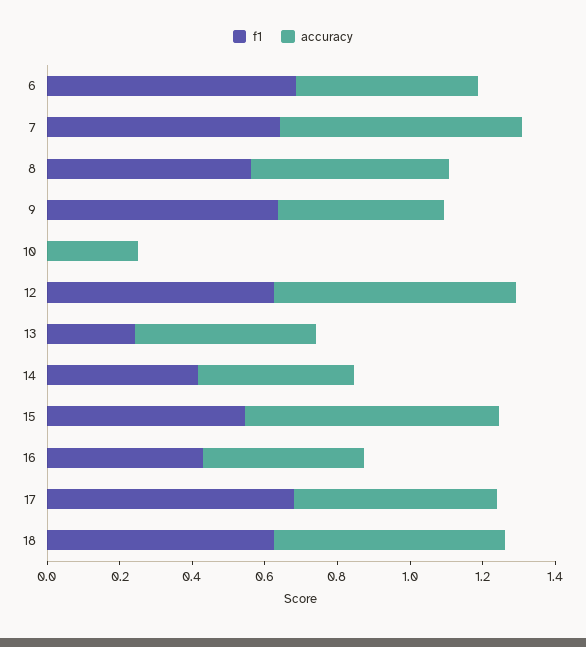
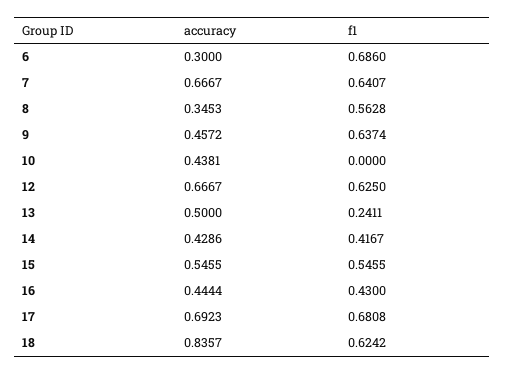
  {
    "f1": {
      "6": 0.686,
      "7": 0.6407,
      "8": 0.5628,
      "9": 0.6374,
      "10": 0,
      "12": 0.625,
      "13": 0.2411,
      "14": 0.4167,
      "15": 0.5455,
      "16": 0.43,
      "17": 0.6808,
      "18": 0.6242
    },
    "accuracy": {
-     "6": 0.5,
+     "6": 0.3,
      "7": 0.6667,
-     "8": 0.55,
+     "8": 0.3453,
      "9": 0.4572,
-     "10": 0.25,
+     "10": 0.4381,
      "12": 0.6667,
      "13": 0.5,
      "14": 0.4286,
-     "15": 0.7,
+     "15": 0.5455,
      "16": 0.4444,
-     "17": 0.55,
+     "17": 0.6923,
-     "18": 0.65
+     "18": 0.8357
    }
  }

